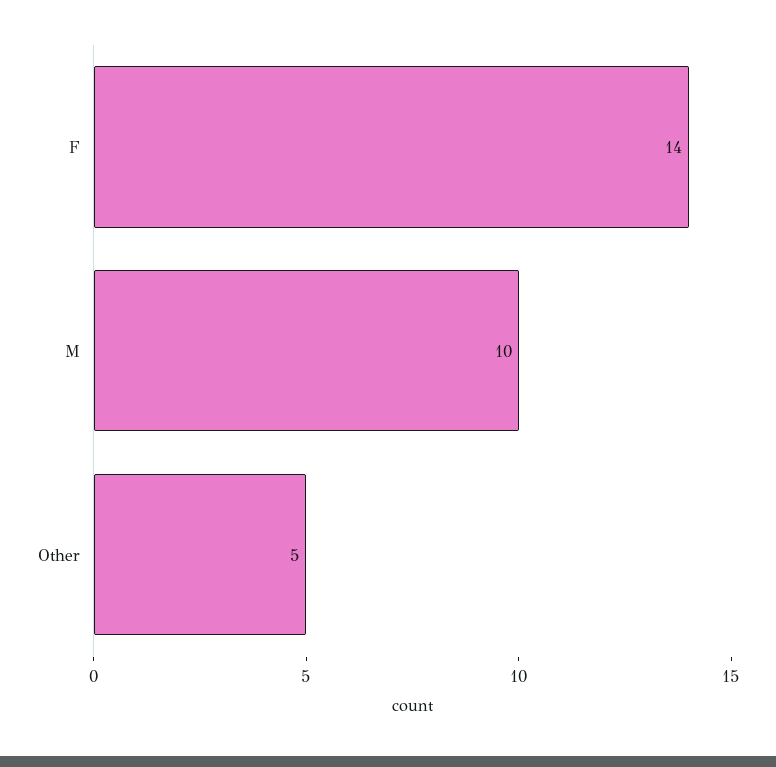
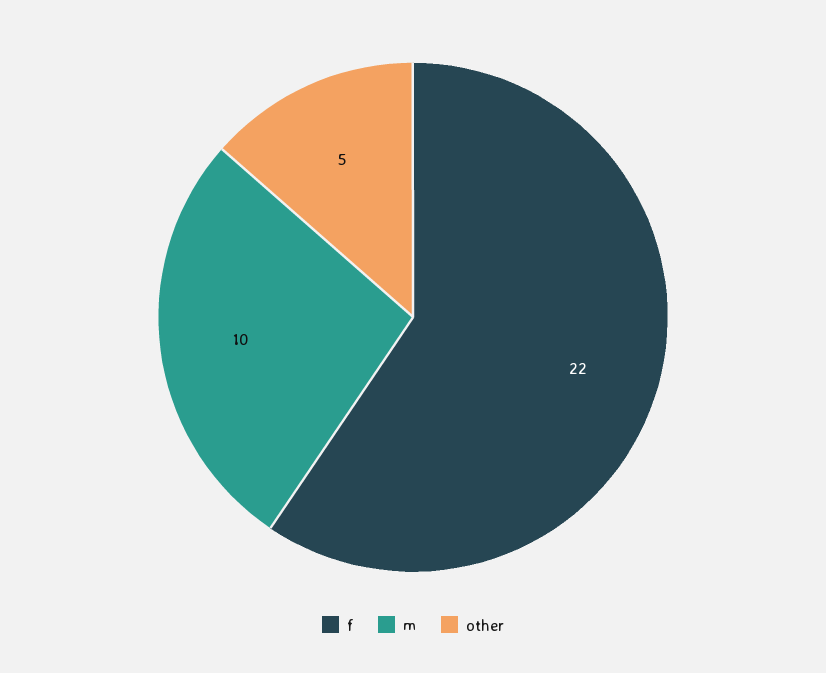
  {
-   "F": 14,
+   "F": 22,
    "M": 10,
    "Other": 5
  }

